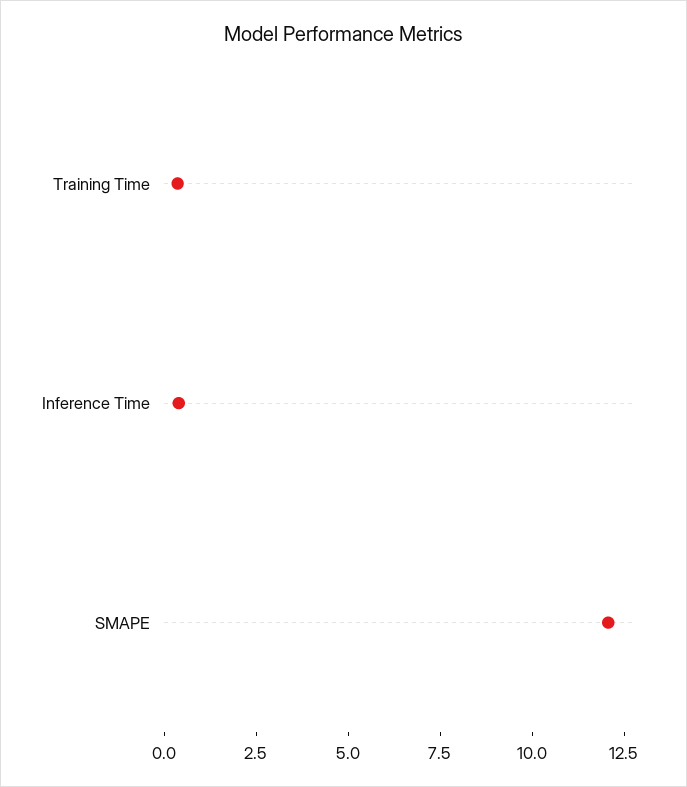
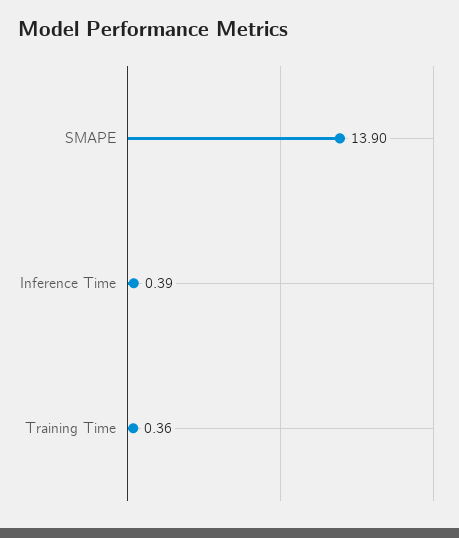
  {
    "Training Time": 0.36,
    "Inference Time": 0.39,
-   "SMAPE": 12
+   "SMAPE": 13.9
  }

